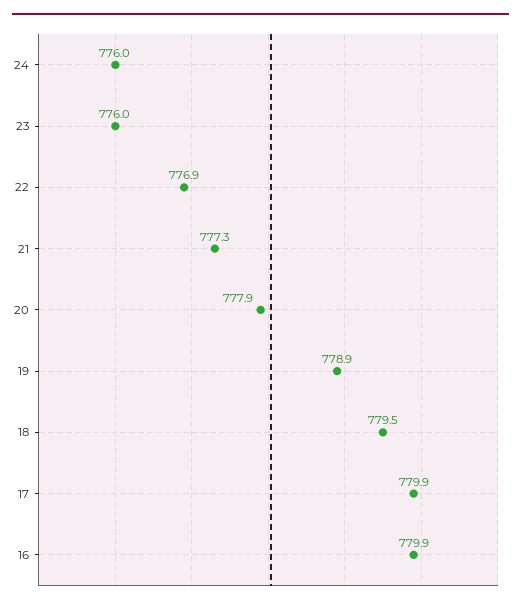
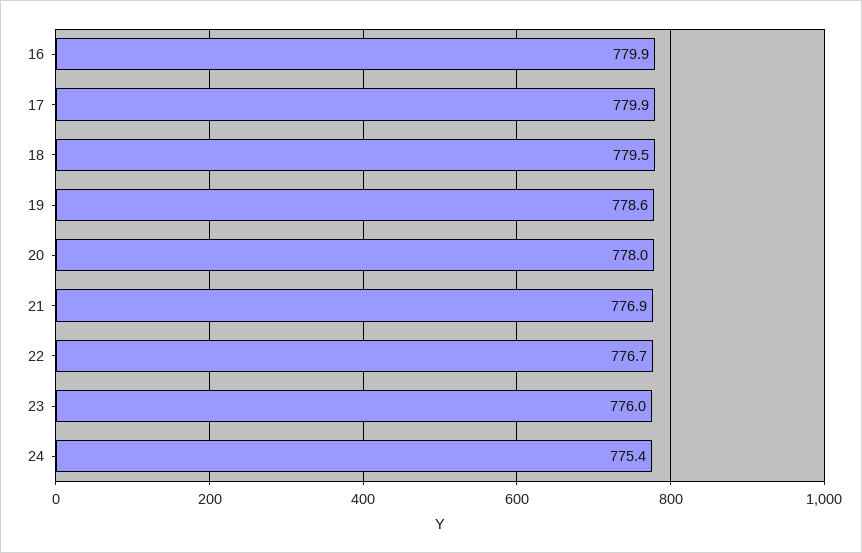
  {
-   "24": 776,
+   "24": 775.4,
    "23": 776,
-   "22": 776.9,
+   "22": 776.7,
-   "21": 777.3,
+   "21": 776.9,
-   "20": 777.9,
+   "20": 778,
-   "19": 778.9,
+   "19": 778.6,
    "18": 779.5,
    "17": 779.9,
    "16": 779.9
  }

